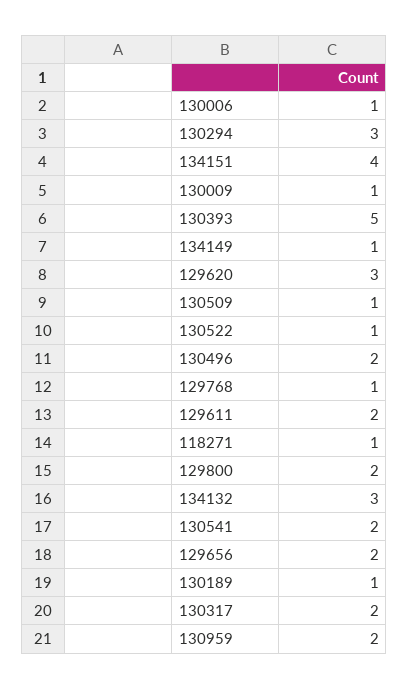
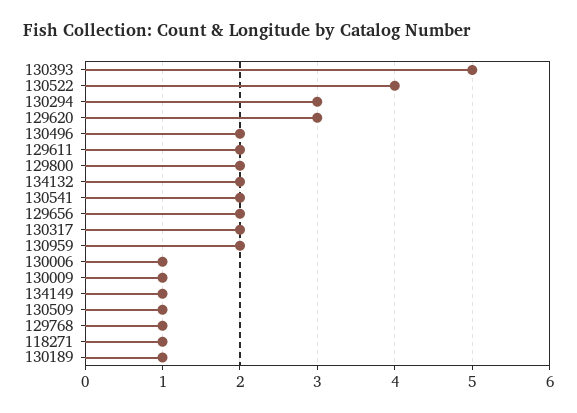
  {
    "130006": 1,
    "130294": 3,
-   "134151": 4,
    "130009": 1,
    "130393": 5,
    "134149": 1,
    "129620": 3,
    "130509": 1,
-   "130522": 1,
+   "130522": 4,
    "130496": 2,
    "129768": 1,
    "129611": 2,
    "118271": 1,
    "129800": 2,
-   "134132": 3,
+   "134132": 2,
    "130541": 2,
    "129656": 2,
    "130189": 1,
    "130317": 2,
    "130959": 2
  }

